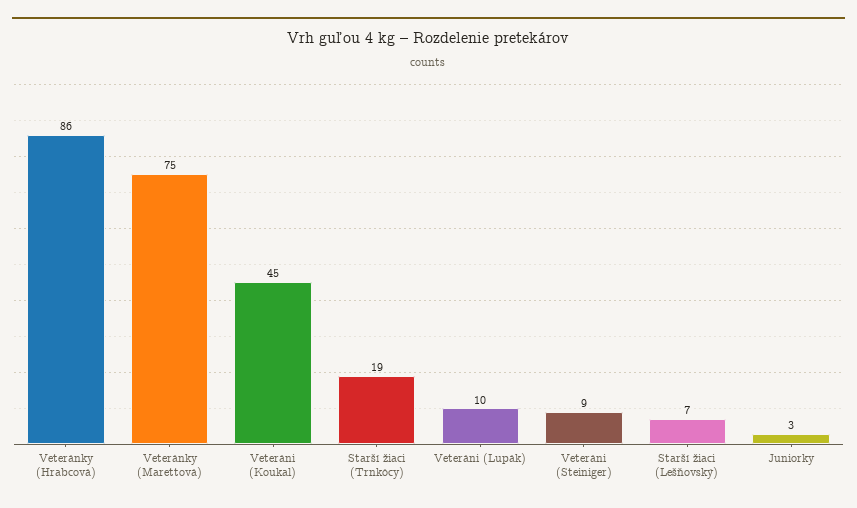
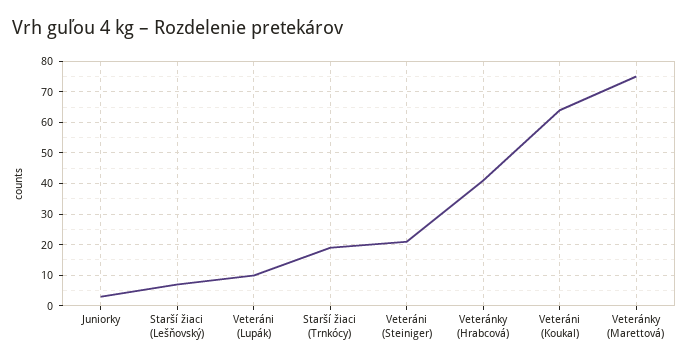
  {
-   "Veteránky (Hrabcová)": 86,
+   "Veteránky (Hrabcová)": 40,
    "Veteránky (Marettová)": 75,
-   "Veteráni (Koukal)": 45,
+   "Veteráni (Koukal)": 65,
    "Starší žiaci (Trnkócy)": 19,
    "Veteráni (Lupák)": 10,
-   "Veteráni (Steiniger)": 9,
+   "Veteráni (Steiniger)": 20,
    "Starší žiaci (Lešňovský)": 7,
    "Juniorky": 3
  }

